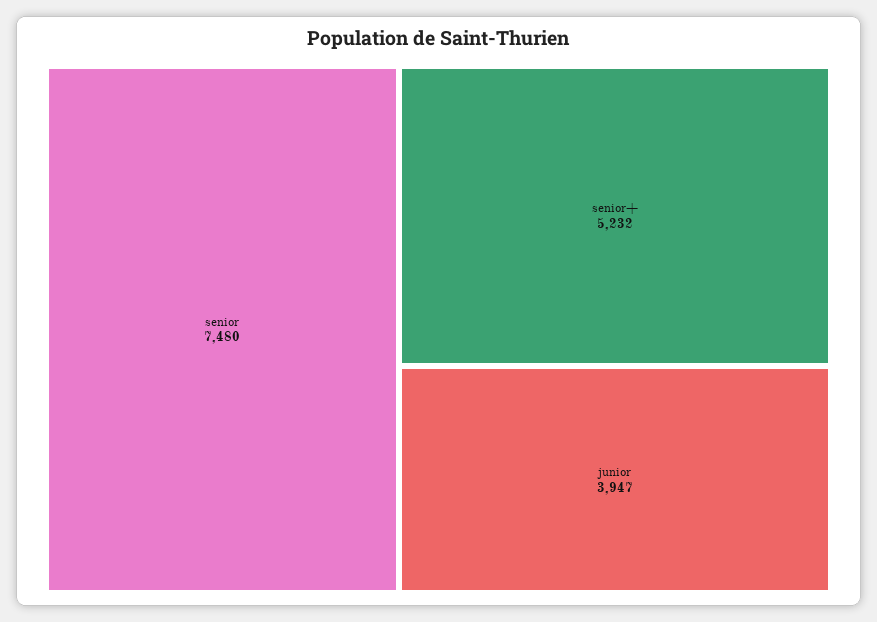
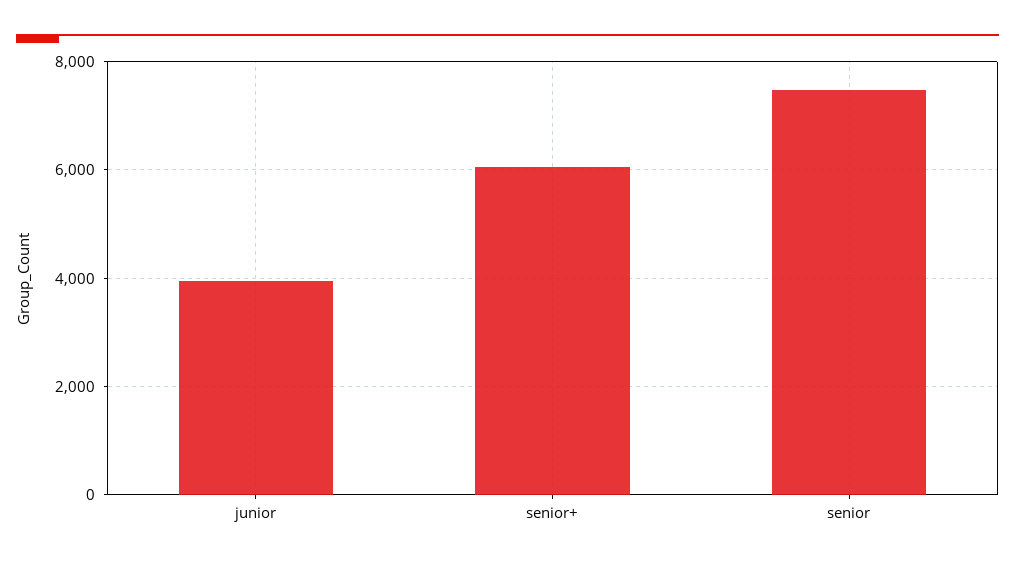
  {
    "senior": 7480,
-   "senior+": 5232,
+   "senior+": 6000,
    "junior": 3947
  }

